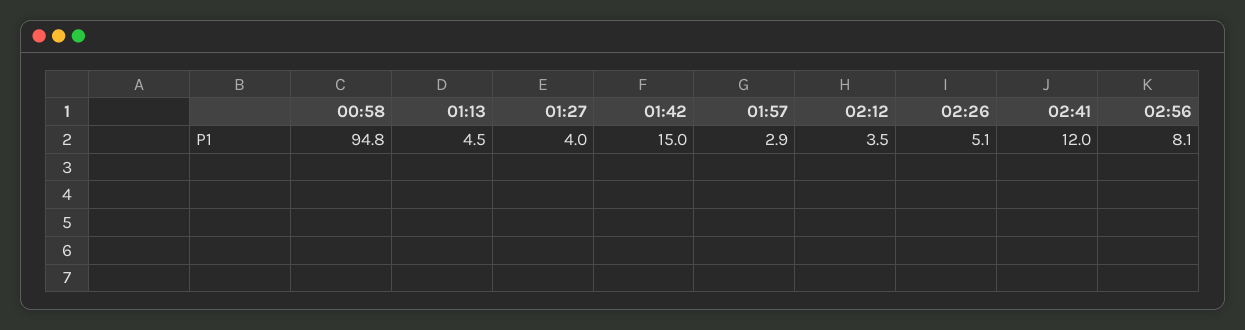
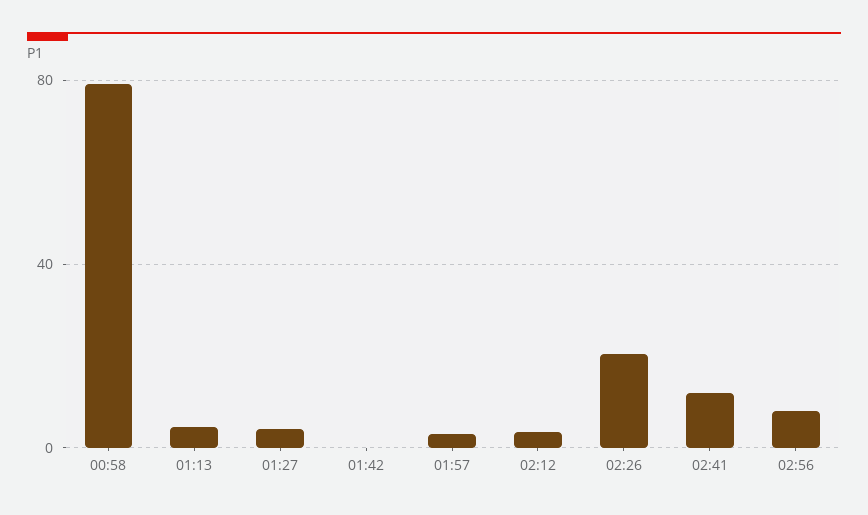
  {
-   "00:58": 94.8,
+   "00:58": 80,
    "01:13": 4.5,
    "01:27": 4,
-   "01:42": 15,
+   "01:42": 0,
    "01:57": 2.9,
    "02:12": 3.5,
-   "02:26": 5.1,
+   "02:26": 20,
    "02:41": 12,
    "02:56": 8.1
  }

